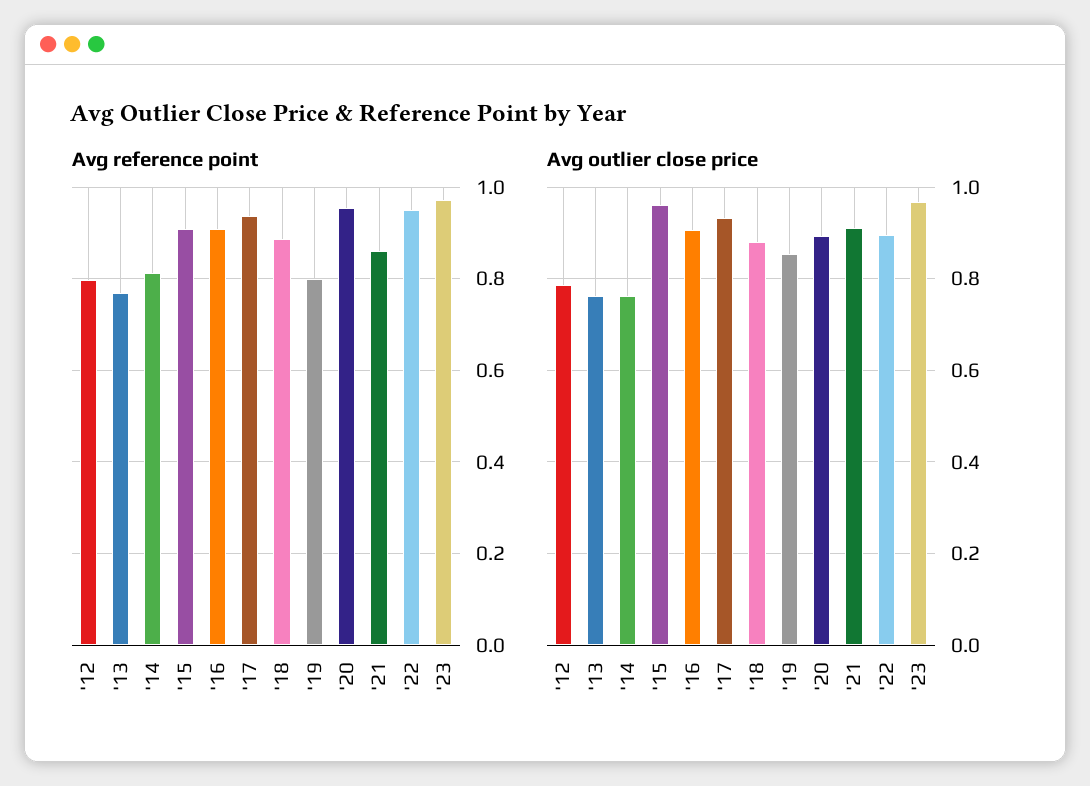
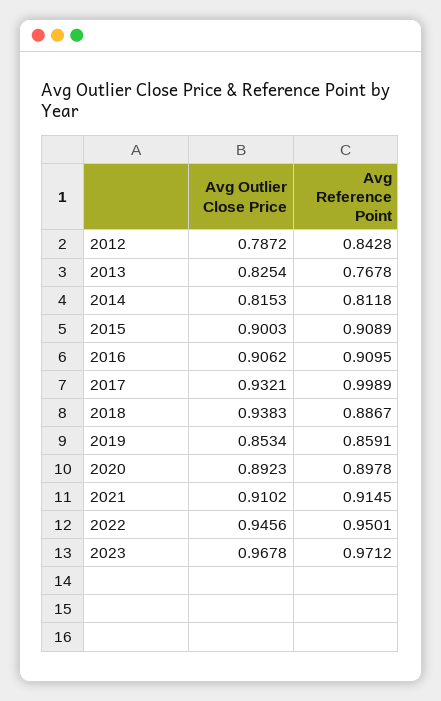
  {
    "Avg reference point": {
-     "'12": 0.8,
+     "'12": 0.8428,
      "'13": 0.7678,
      "'14": 0.8118,
      "'15": 0.9089,
      "'16": 0.9095,
-     "'17": 0.94,
+     "'17": 0.9989,
      "'18": 0.8867,
-     "'19": 0.8,
+     "'19": 0.8591,
-     "'20": 0.96,
+     "'20": 0.8978,
-     "'21": 0.86,
+     "'21": 0.9145,
      "'22": 0.9501,
      "'23": 0.9712
    },
    "Avg outlier close price": {
      "'12": 0.7872,
-     "'13": 0.76,
+     "'13": 0.8254,
-     "'14": 0.76,
+     "'14": 0.8153,
-     "'15": 0.96,
+     "'15": 0.9003,
      "'16": 0.9062,
      "'17": 0.9321,
-     "'18": 0.88,
+     "'18": 0.9383,
      "'19": 0.8534,
      "'20": 0.8923,
      "'21": 0.9102,
-     "'22": 0.9,
+     "'22": 0.9456,
      "'23": 0.9678
    }
  }

